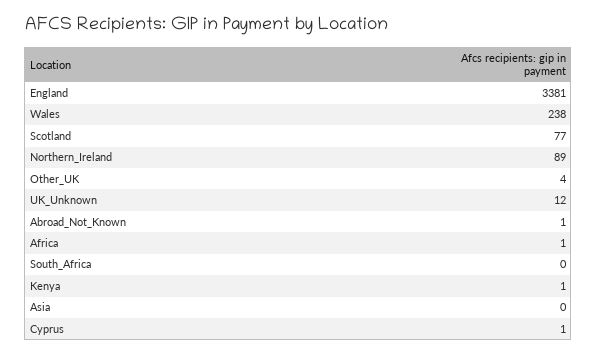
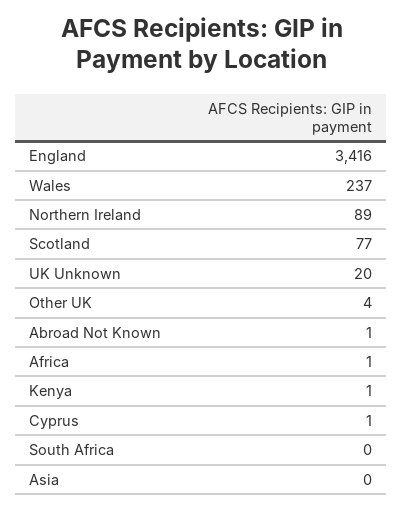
  {
-   "England": 3381,
+   "England": 3416,
-   "Wales": 238,
+   "Wales": 237,
    "Scotland": 77,
    "Northern_Ireland": 89,
    "Other_UK": 4,
-   "UK_Unknown": 12,
+   "UK_Unknown": 20,
    "Abroad_Not_Known": 1,
    "Africa": 1,
    "South_Africa": 0,
    "Kenya": 1,
    "Asia": 0,
    "Cyprus": 1
  }

